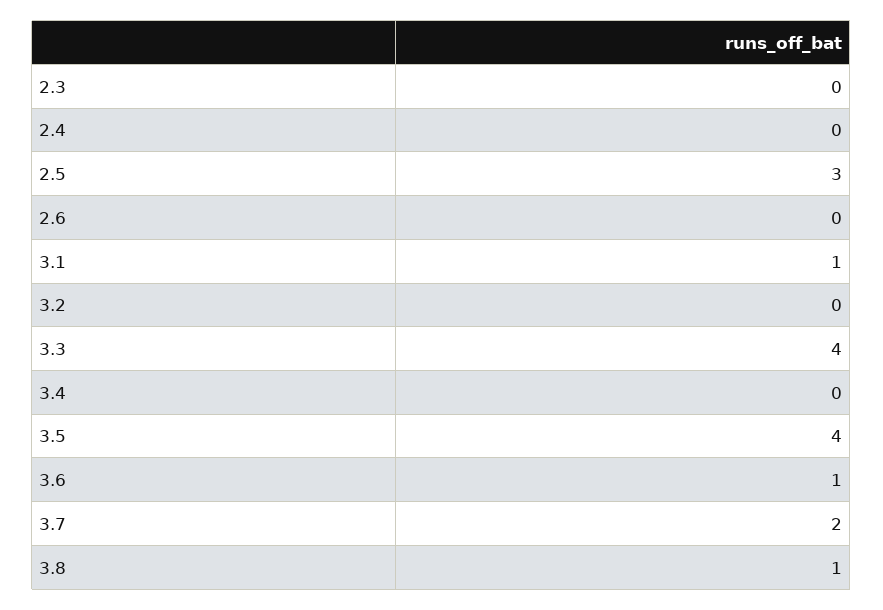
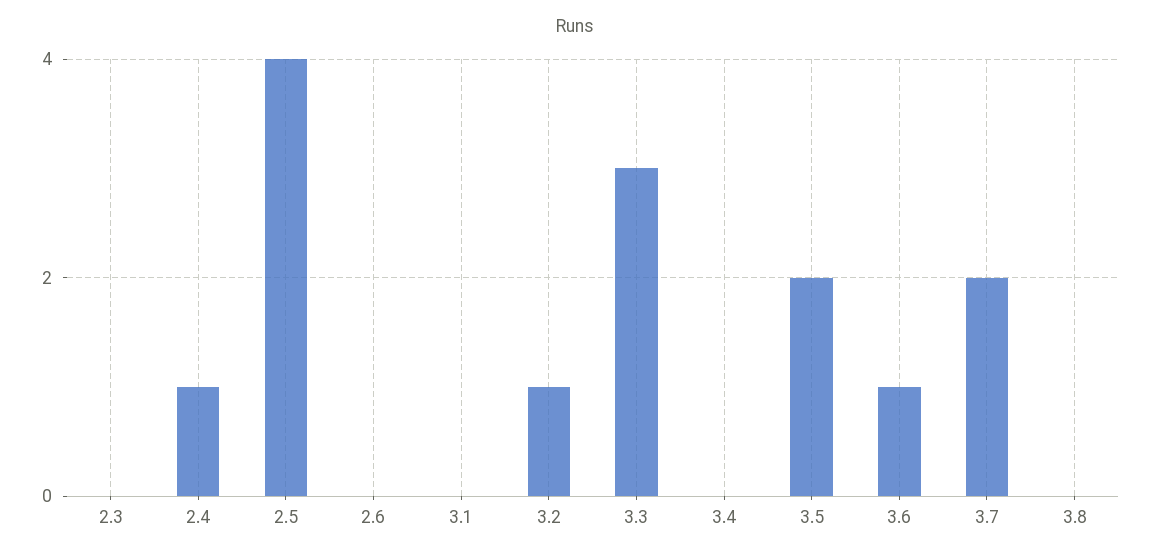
  {
    "2.3": 0,
-   "2.4": 0,
+   "2.4": 1,
-   "2.5": 3,
+   "2.5": 4,
    "2.6": 0,
-   "3.1": 1,
+   "3.1": 0,
-   "3.2": 0,
+   "3.2": 1,
-   "3.3": 4,
+   "3.3": 3,
    "3.4": 0,
-   "3.5": 4,
+   "3.5": 2,
    "3.6": 1,
    "3.7": 2,
-   "3.8": 1
+   "3.8": 0
  }

